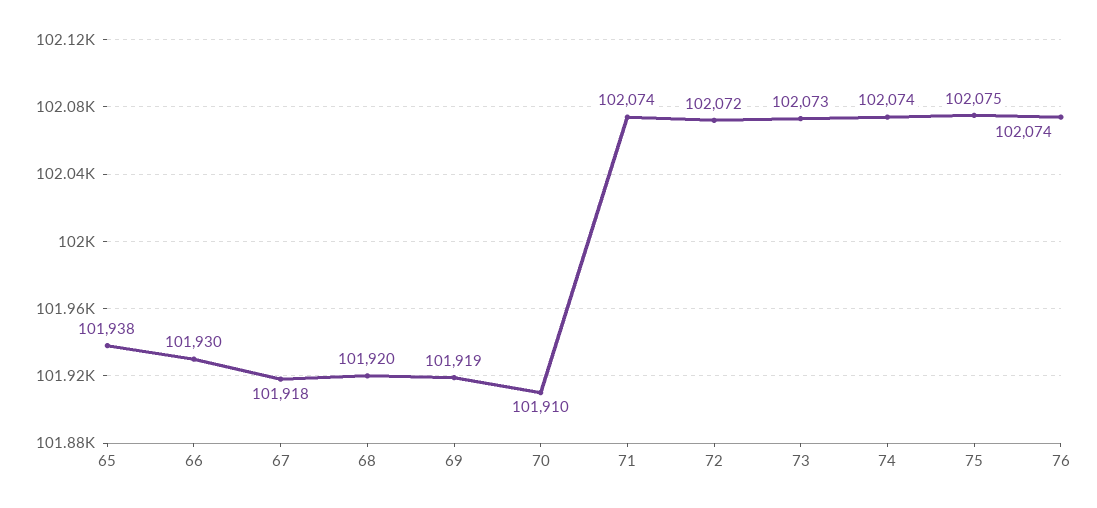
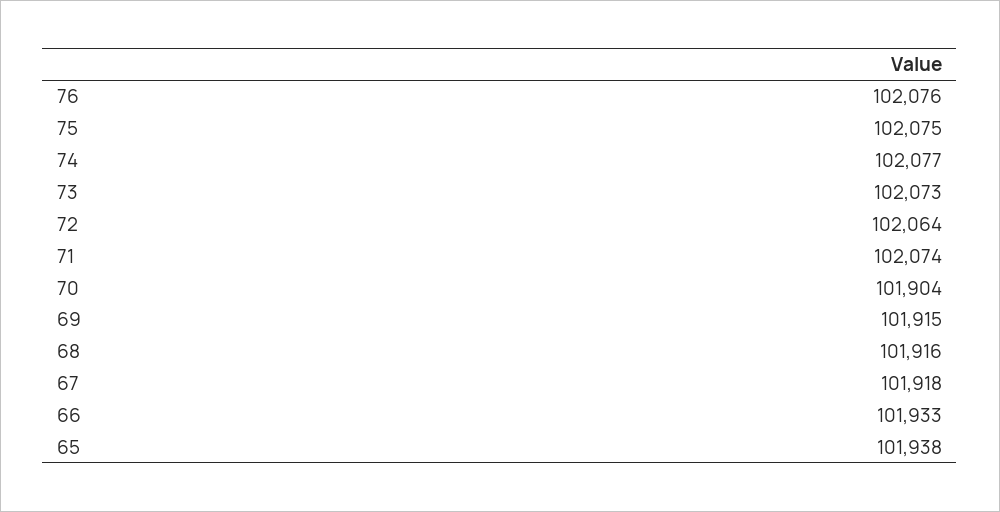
  {
    "65": 101938,
-   "66": 101930,
+   "66": 101933,
    "67": 101918,
-   "68": 101920,
+   "68": 101916,
-   "69": 101919,
+   "69": 101915,
-   "70": 101910,
+   "70": 101904,
    "71": 102074,
-   "72": 102072,
+   "72": 102064,
    "73": 102073,
-   "74": 102074,
+   "74": 102077,
    "75": 102075,
-   "76": 102074
+   "76": 102076
  }

